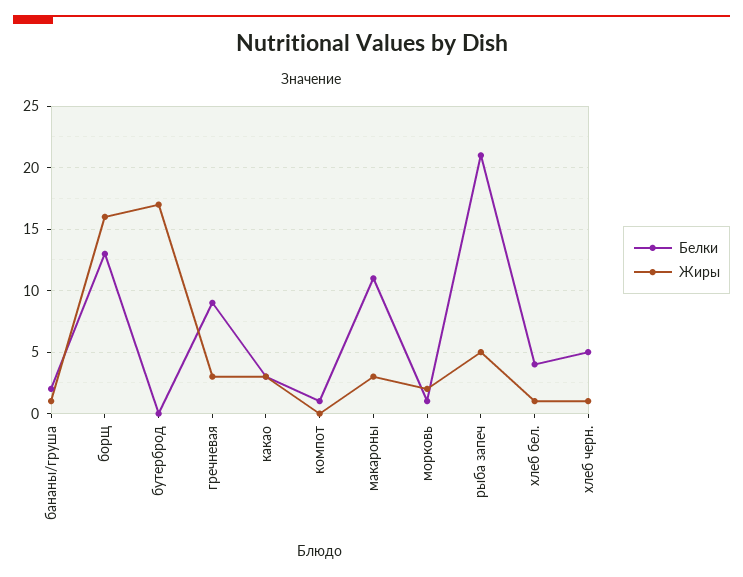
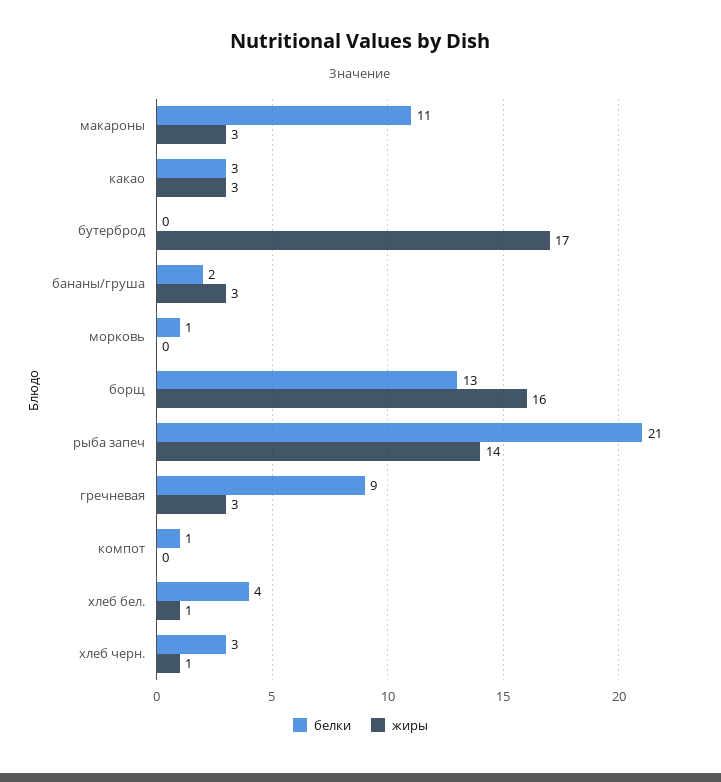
  {
    "Белки": {
      "бананы/груша": 2,
      "борщ": 13,
      "бутерброд": 0,
      "гречневая": 9,
      "какао": 3,
      "компот": 1,
      "макароны": 11,
      "морковь": 1,
      "рыба запеч": 21,
      "хлеб бел.": 4,
-     "хлеб черн.": 5
+     "хлеб черн.": 3
    },
    "Жиры": {
-     "бананы/груша": 1,
+     "бананы/груша": 3,
      "борщ": 16,
      "бутерброд": 17,
      "гречневая": 3,
      "какао": 3,
      "компот": 0,
      "макароны": 3,
-     "морковь": 2,
+     "морковь": 0,
-     "рыба запеч": 5,
+     "рыба запеч": 14,
      "хлеб бел.": 1,
      "хлеб черн.": 1
    }
  }

